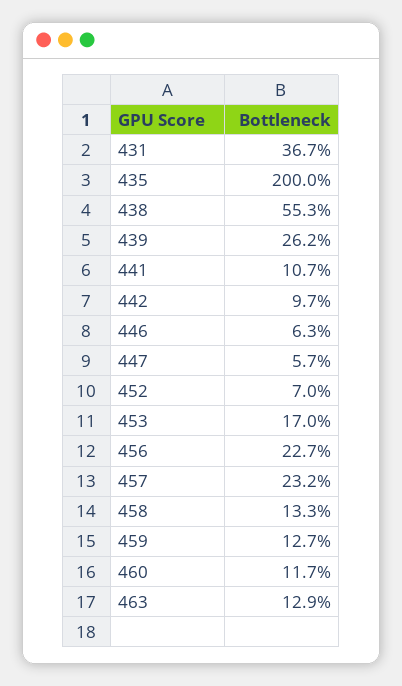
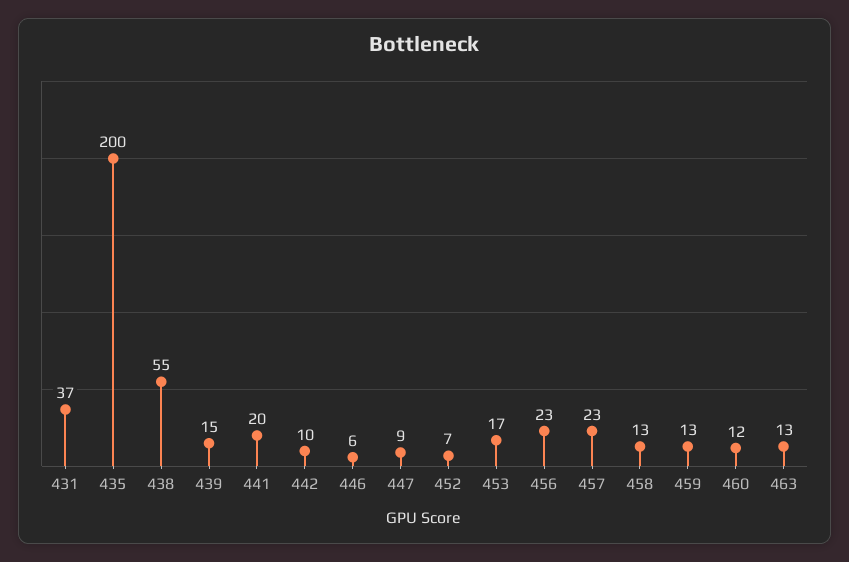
  {
    "431": 36.7,
    "435": 200,
    "438": 55.3,
-   "439": 26.2,
+   "439": 15,
-   "441": 10.7,
+   "441": 20,
    "442": 9.7,
    "446": 6.3,
-   "447": 5.7,
+   "447": 9,
    "452": 7,
    "453": 17,
    "456": 22.7,
    "457": 23.2,
    "458": 13.3,
    "459": 12.7,
    "460": 11.7,
    "463": 12.9
  }

